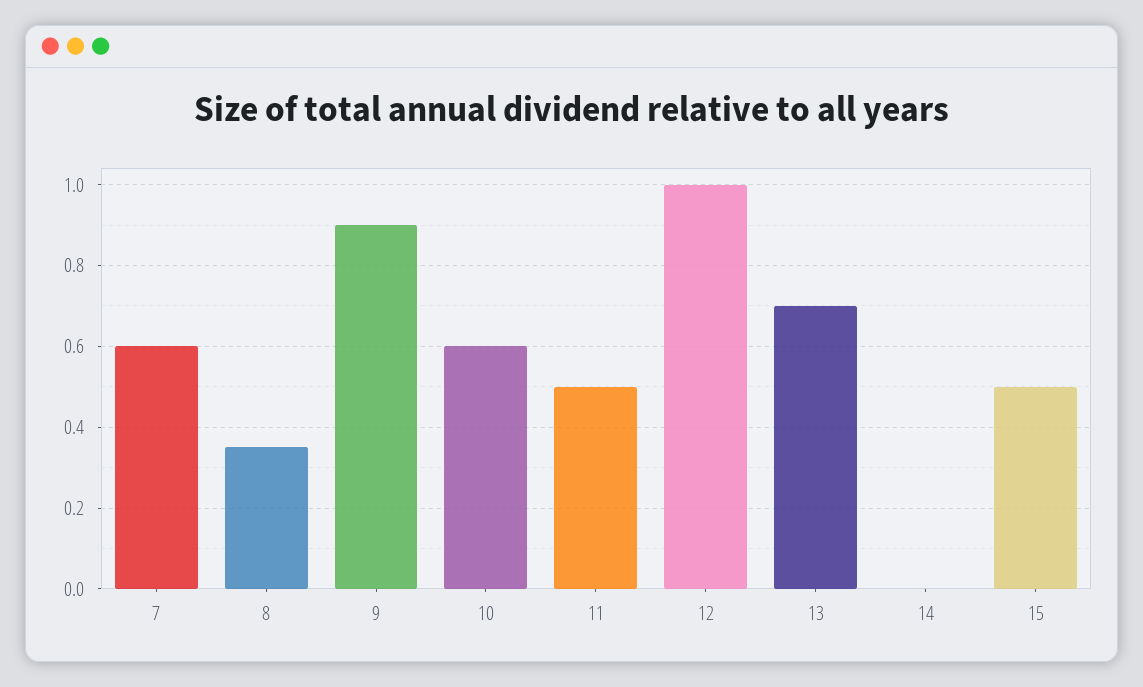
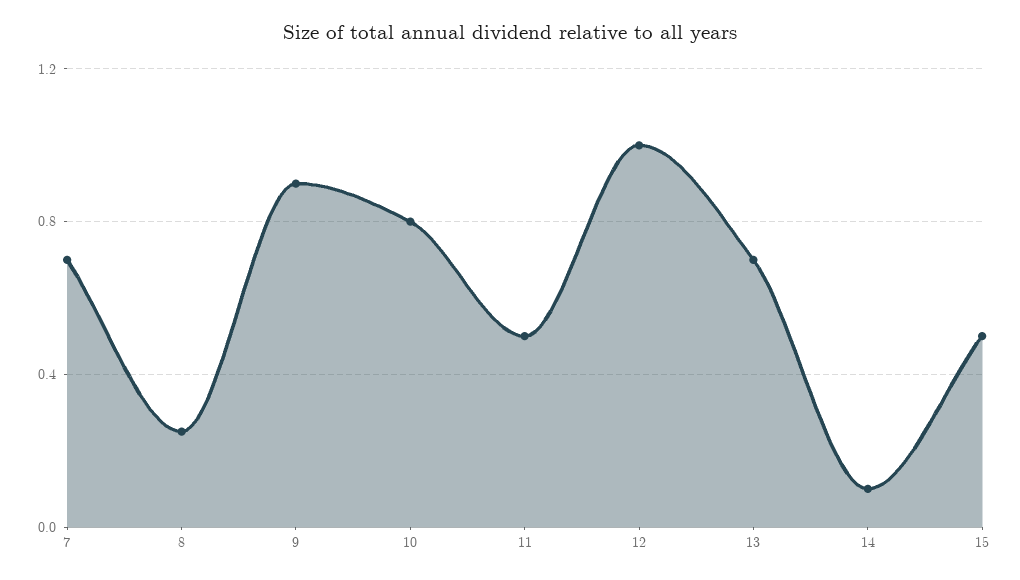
  {
-   "7": 0.6,
+   "7": 0.7,
-   "8": 0.35,
+   "8": 0.25,
    "9": 0.9,
-   "10": 0.6,
+   "10": 0.8,
    "11": 0.5,
    "12": 1,
    "13": 0.7,
-   "14": 0,
+   "14": 0.1,
    "15": 0.5
  }

